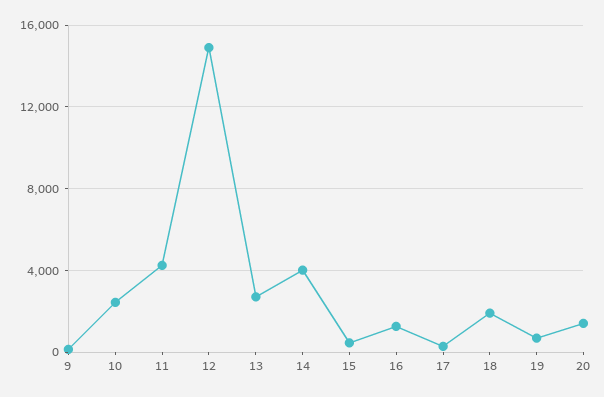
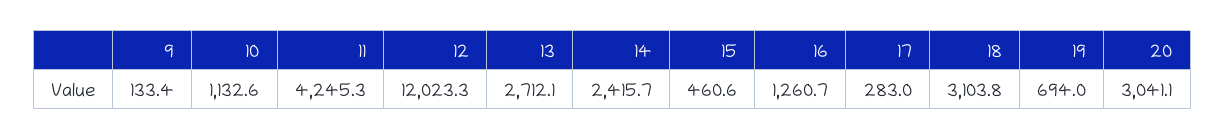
  {
    "9": 133.4,
-   "10": 2500,
+   "10": 1132.6,
    "11": 4245.3,
-   "12": 15000,
+   "12": 12023.3,
    "13": 2712.1,
-   "14": 4000,
+   "14": 2415.7,
    "15": 460.6,
    "16": 1260.7,
    "17": 283,
-   "18": 2000,
+   "18": 3103.8,
    "19": 694,
-   "20": 1500
+   "20": 3041.1
  }

